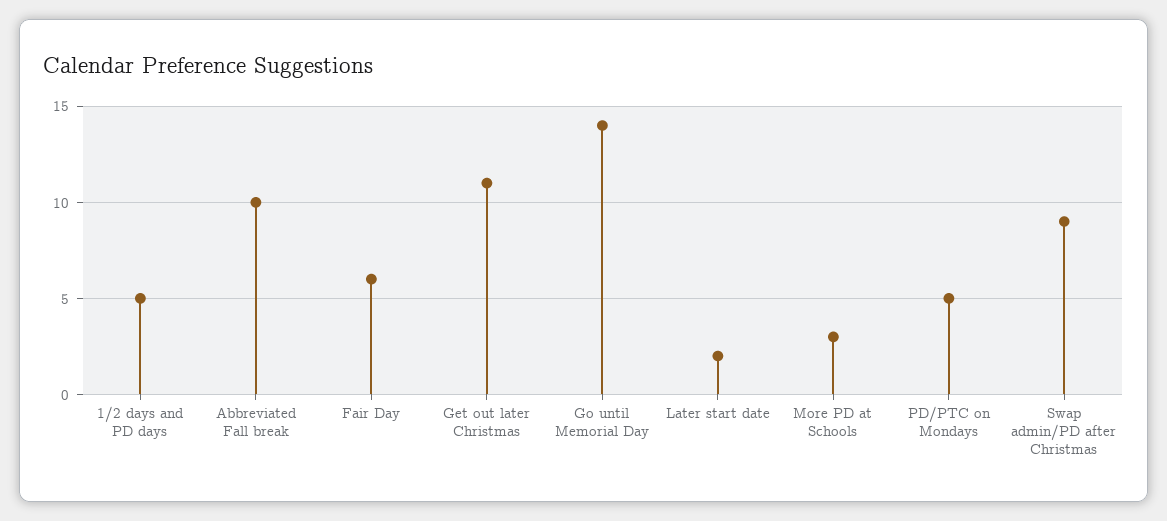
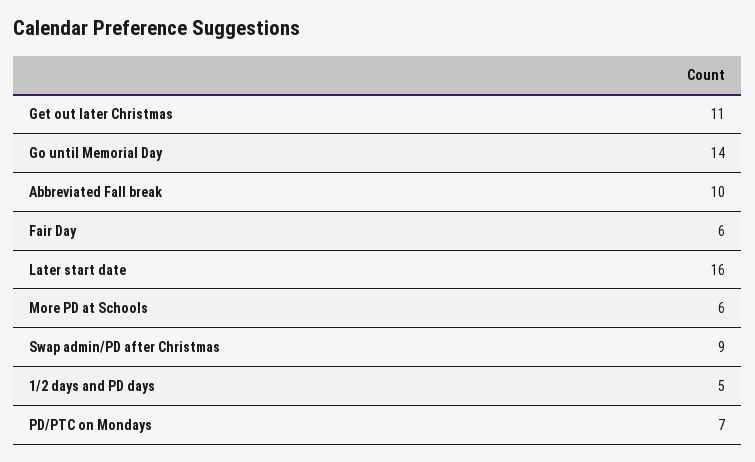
  {
    "1/2 days and PD days": 5,
    "Abbreviated Fall break": 10,
    "Fair Day": 6,
    "Get out later Christmas": 11,
    "Go until Memorial Day": 14,
-   "Later start date": 2,
+   "Later start date": 16,
-   "More PD at Schools": 3,
+   "More PD at Schools": 6,
-   "PD/PTC on Mondays": 5,
+   "PD/PTC on Mondays": 7,
    "Swap admin/PD after Christmas": 9
  }

